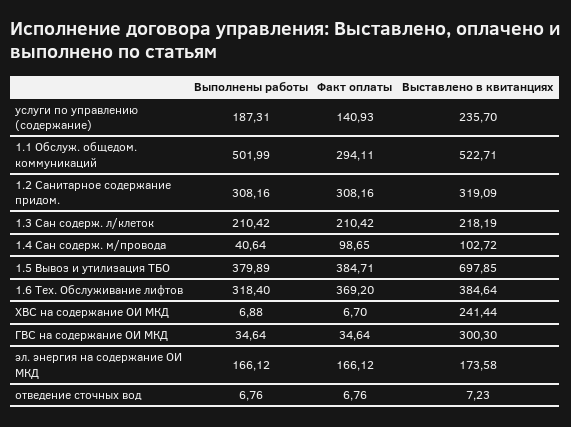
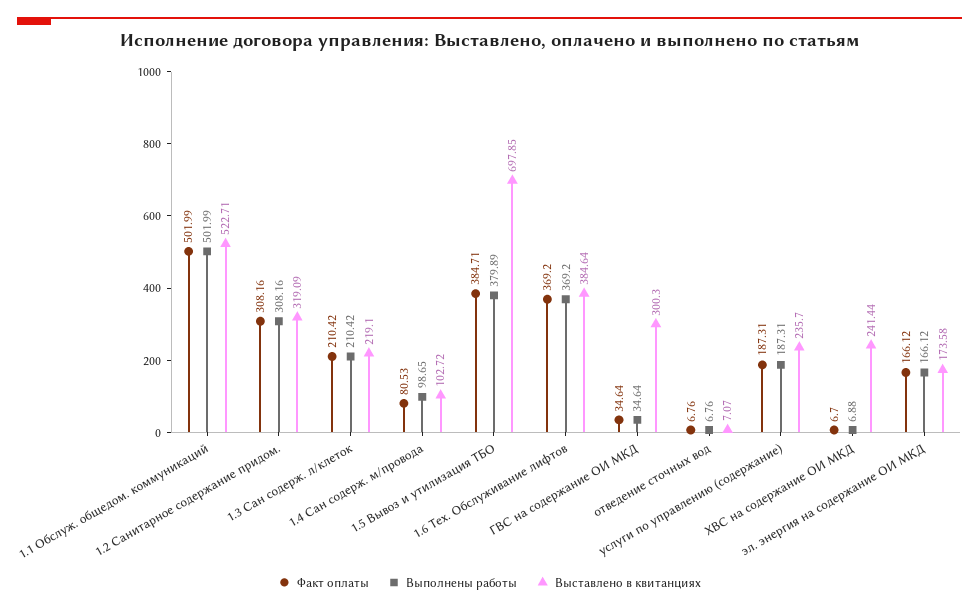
  {
    "Выполнены работы": {
      "услуги по управлению (содержание)": 187.31,
      "1.1 Обслуж. общедом. коммуникаций": 501.99,
      "1.2 Санитарное содержание придом.": 308.16,
      "1.3 Сан содерж. л/клеток": 210.42,
-     "1.4 Сан содерж. м/провода": 40.64,
+     "1.4 Сан содерж. м/провода": 98.65,
      "1.5 Вывоз и утилизация ТБО": 379.89,
-     "1.6 Тех. Обслуживание лифтов": 318.4,
+     "1.6 Тех. Обслуживание лифтов": 369.2,
      "ХВС на содержание ОИ МКД": 6.88,
      "ГВС на содержание ОИ МКД": 34.64,
      "эл. энергия на содержание ОИ МКД": 166.12,
      "отведение сточных вод": 6.76
    },
    "Факт оплаты": {
-     "услуги по управлению (содержание)": 140.93,
+     "услуги по управлению (содержание)": 187.31,
-     "1.1 Обслуж. общедом. коммуникаций": 294.11,
+     "1.1 Обслуж. общедом. коммуникаций": 501.99,
      "1.2 Санитарное содержание придом.": 308.16,
      "1.3 Сан содерж. л/клеток": 210.42,
-     "1.4 Сан содерж. м/провода": 98.65,
+     "1.4 Сан содерж. м/провода": 80.53,
      "1.5 Вывоз и утилизация ТБО": 384.71,
      "1.6 Тех. Обслуживание лифтов": 369.2,
      "ХВС на содержание ОИ МКД": 6.7,
      "ГВС на содержание ОИ МКД": 34.64,
      "эл. энергия на содержание ОИ МКД": 166.12,
      "отведение сточных вод": 6.76
    },
    "Выставлено в квитанциях": {
      "услуги по управлению (содержание)": 235.7,
      "1.1 Обслуж. общедом. коммуникаций": 522.71,
      "1.2 Санитарное содержание придом.": 319.09,
-     "1.3 Сан содерж. л/клеток": 218.19,
+     "1.3 Сан содерж. л/клеток": 219.1,
      "1.4 Сан содерж. м/провода": 102.72,
      "1.5 Вывоз и утилизация ТБО": 697.85,
      "1.6 Тех. Обслуживание лифтов": 384.64,
      "ХВС на содержание ОИ МКД": 241.44,
      "ГВС на содержание ОИ МКД": 300.3,
      "эл. энергия на содержание ОИ МКД": 173.58,
-     "отведение сточных вод": 7.23
+     "отведение сточных вод": 7.07
    }
  }

